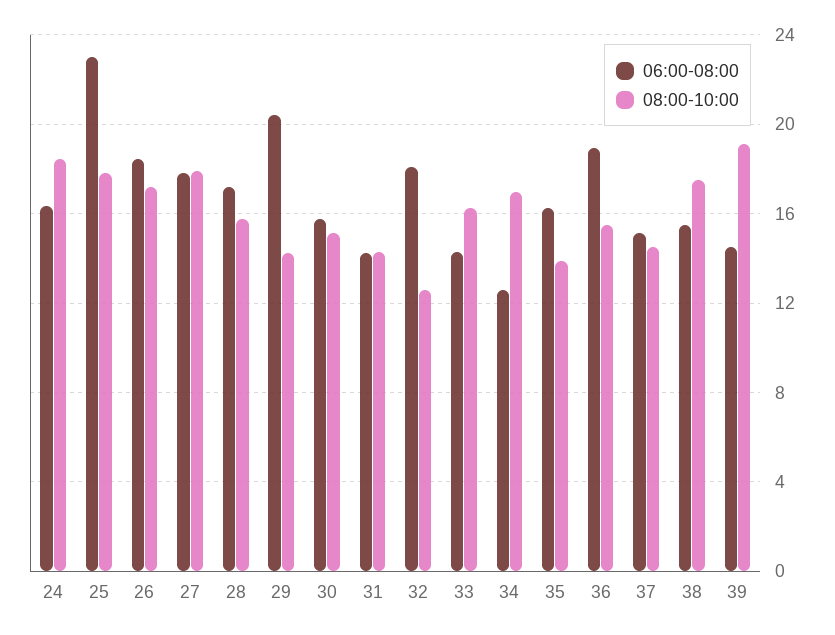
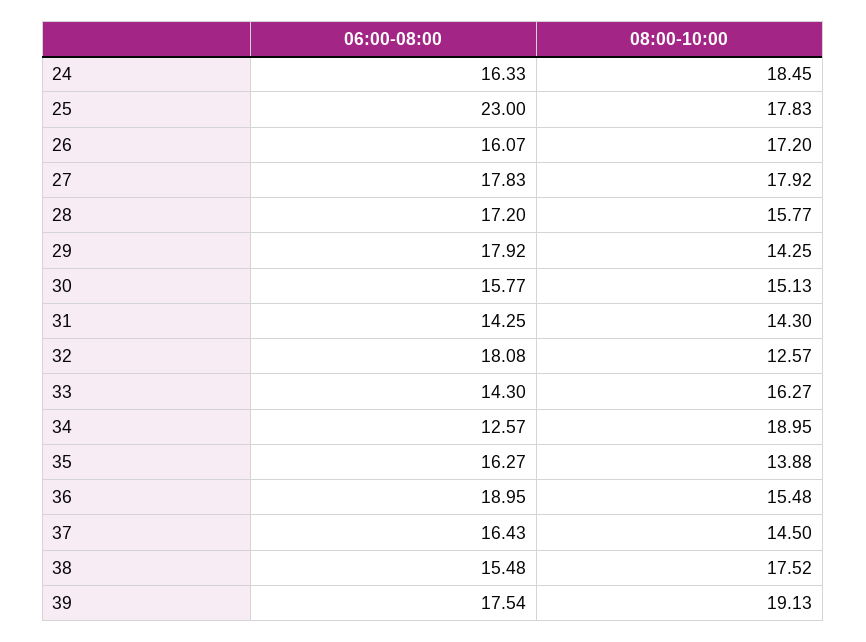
  {
    "06:00-08:00": {
      "24": 16.33,
      "25": 23,
-     "26": 18.5,
+     "26": 16.07,
      "27": 17.83,
      "28": 17.2,
-     "29": 20.5,
+     "29": 17.92,
      "30": 15.77,
      "31": 14.25,
      "32": 18.08,
      "33": 14.3,
      "34": 12.57,
      "35": 16.27,
      "36": 18.95,
-     "37": 15,
+     "37": 16.43,
      "38": 15.48,
-     "39": 14.5
+     "39": 17.54
    },
    "08:00-10:00": {
      "24": 18.45,
      "25": 17.83,
      "26": 17.2,
      "27": 17.92,
      "28": 15.77,
      "29": 14.25,
      "30": 15.13,
      "31": 14.3,
      "32": 12.57,
      "33": 16.27,
-     "34": 17,
+     "34": 18.95,
      "35": 13.88,
      "36": 15.48,
      "37": 14.5,
      "38": 17.52,
      "39": 19.13
    }
  }

